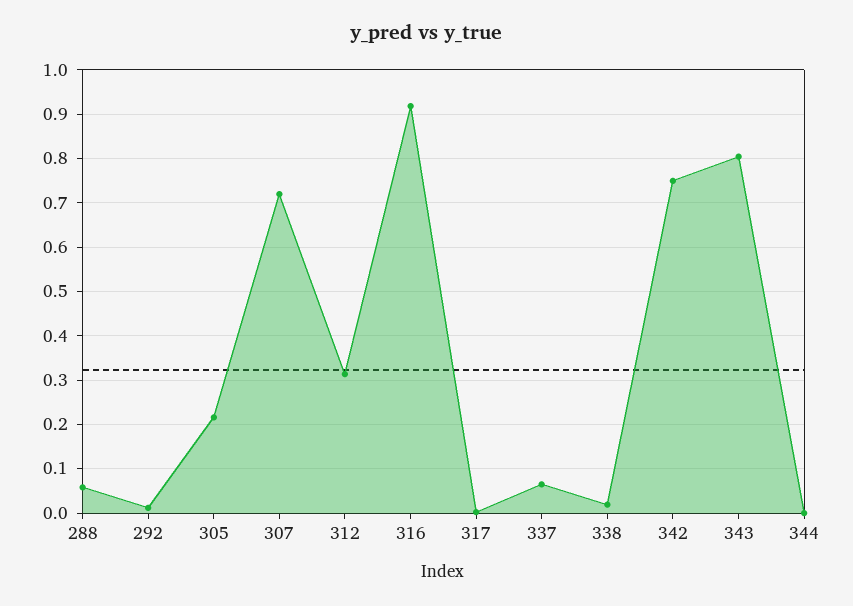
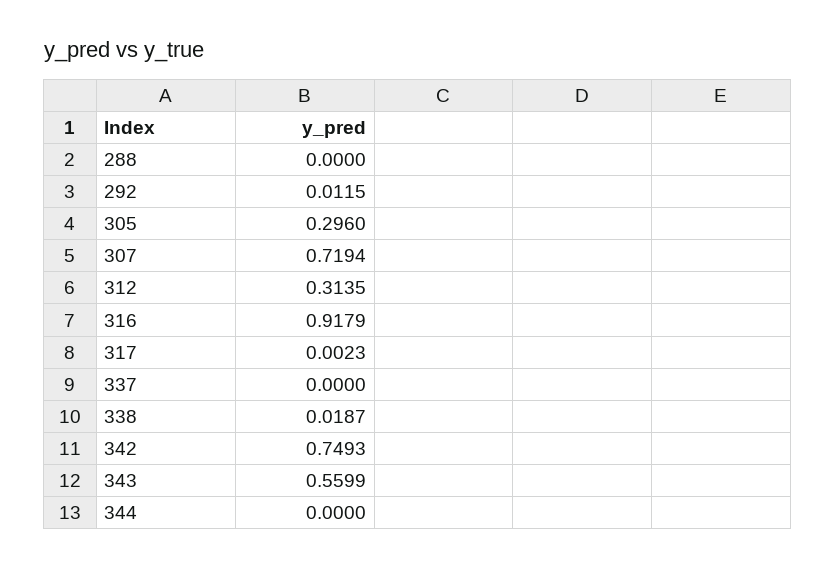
  {
-   "288": 0.06,
+   "288": 0,
    "292": 0.0115,
-   "305": 0.22,
+   "305": 0.296,
    "307": 0.7194,
    "312": 0.3135,
    "316": 0.9179,
    "317": 0.0023,
-   "337": 0.06,
+   "337": 0,
    "338": 0.0187,
    "342": 0.7493,
-   "343": 0.8,
+   "343": 0.5599,
    "344": 0
  }

